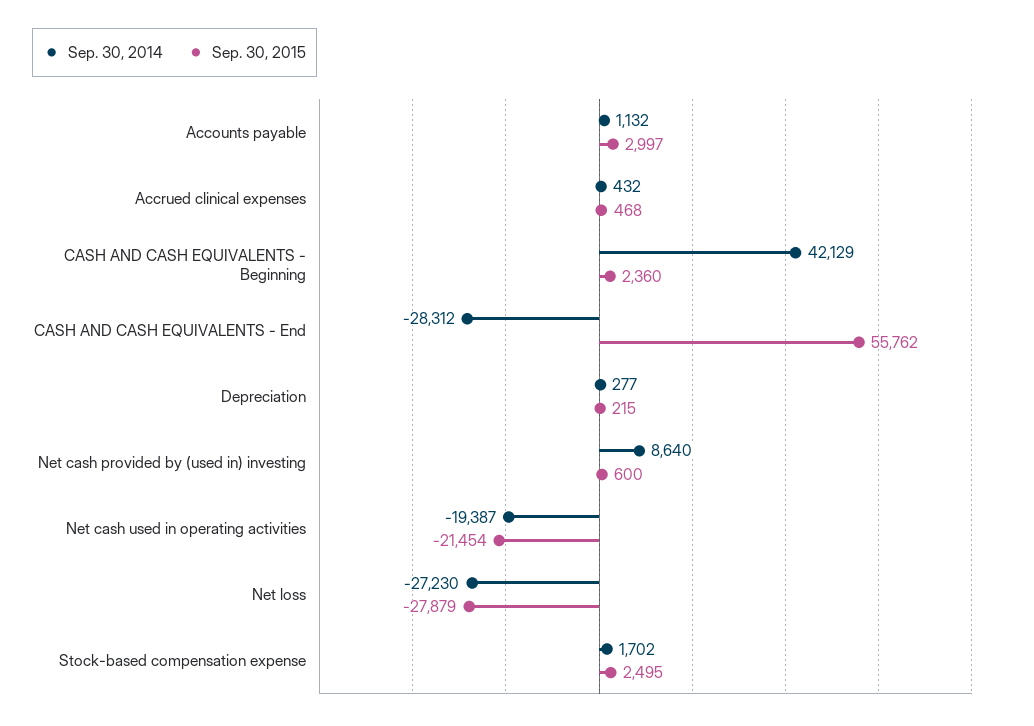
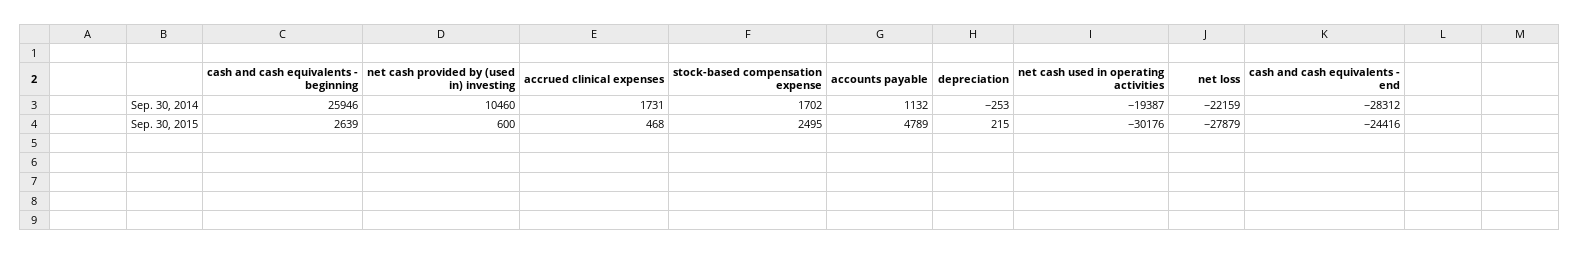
  {
    "Sep. 30, 2014": {
      "Accounts payable": 1132,
-     "Accrued clinical expenses": 432,
+     "Accrued clinical expenses": 1731,
-     "CASH AND CASH EQUIVALENTS - Beginning": 42129,
+     "CASH AND CASH EQUIVALENTS - Beginning": 25946,
      "CASH AND CASH EQUIVALENTS - End": -28312,
-     "Depreciation": 277,
+     "Depreciation": -253,
-     "Net cash provided by (used in) investing": 8640,
+     "Net cash provided by (used in) investing": 10460,
      "Net cash used in operating activities": -19387,
-     "Net loss": -27230,
+     "Net loss": -22159,
      "Stock-based compensation expense": 1702
    },
    "Sep. 30, 2015": {
-     "Accounts payable": 2997,
+     "Accounts payable": 4789,
      "Accrued clinical expenses": 468,
-     "CASH AND CASH EQUIVALENTS - Beginning": 2360,
+     "CASH AND CASH EQUIVALENTS - Beginning": 2639,
-     "CASH AND CASH EQUIVALENTS - End": 55762,
+     "CASH AND CASH EQUIVALENTS - End": -24416,
      "Depreciation": 215,
      "Net cash provided by (used in) investing": 600,
-     "Net cash used in operating activities": -21454,
+     "Net cash used in operating activities": -30176,
      "Net loss": -27879,
      "Stock-based compensation expense": 2495
    }
  }

